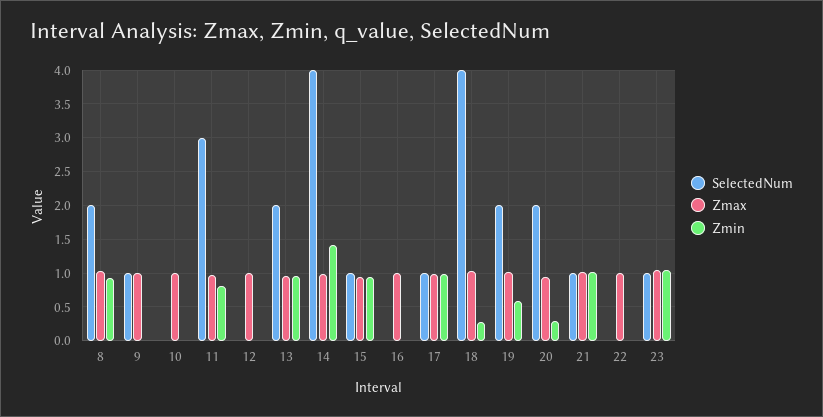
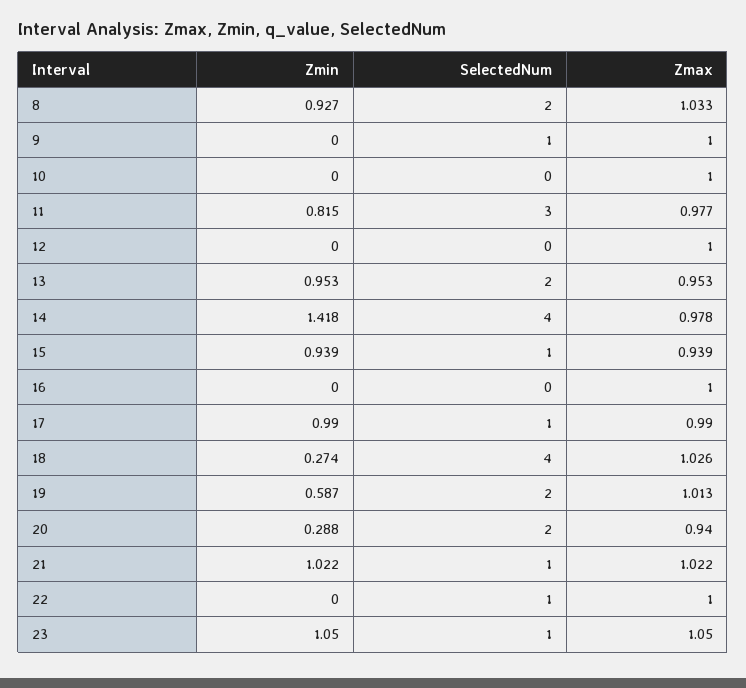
  {
    "SelectedNum": {
      "8": 2,
      "9": 1,
      "10": 0,
      "11": 3,
      "12": 0,
      "13": 2,
      "14": 4,
      "15": 1,
      "16": 0,
      "17": 1,
      "18": 4,
      "19": 2,
      "20": 2,
      "21": 1,
-     "22": 0,
+     "22": 1,
      "23": 1
    },
    "Zmax": {
      "8": 1.033,
      "9": 1,
      "10": 1,
      "11": 0.977,
      "12": 1,
      "13": 0.953,
      "14": 0.978,
      "15": 0.939,
      "16": 1,
      "17": 0.99,
      "18": 1.026,
      "19": 1.013,
      "20": 0.94,
      "21": 1.022,
      "22": 1,
      "23": 1.05
    },
    "Zmin": {
      "8": 0.927,
      "9": 0,
      "10": 0,
      "11": 0.815,
      "12": 0,
      "13": 0.953,
      "14": 1.418,
      "15": 0.939,
      "16": 0,
      "17": 0.99,
      "18": 0.274,
      "19": 0.587,
      "20": 0.288,
      "21": 1.022,
      "22": 0,
      "23": 1.05
    }
  }

